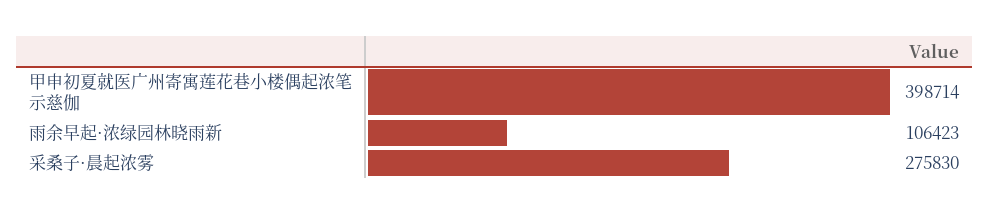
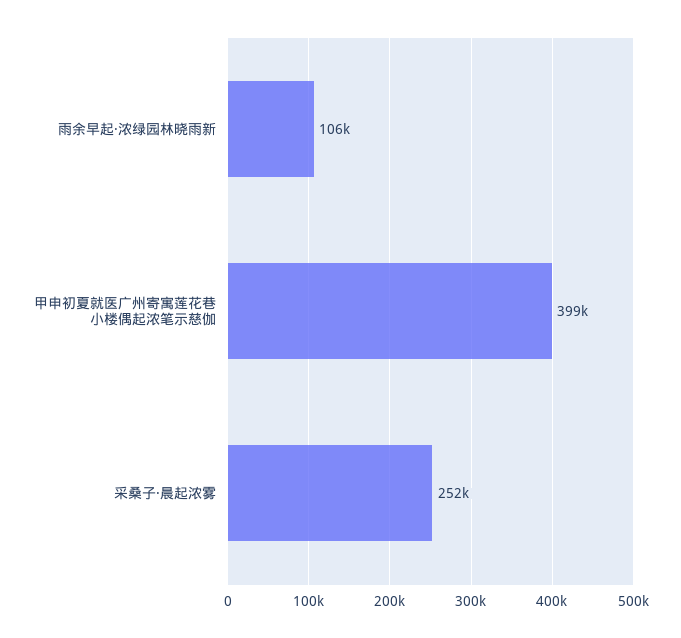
  {
    "甲申初夏就医广州寄寓莲花巷小楼偶起浓笔示慈伽": 398714,
    "雨余早起·浓绿园林晓雨新": 106423,
-   "采桑子·晨起浓雾": 275830
+   "采桑子·晨起浓雾": 252000
  }

